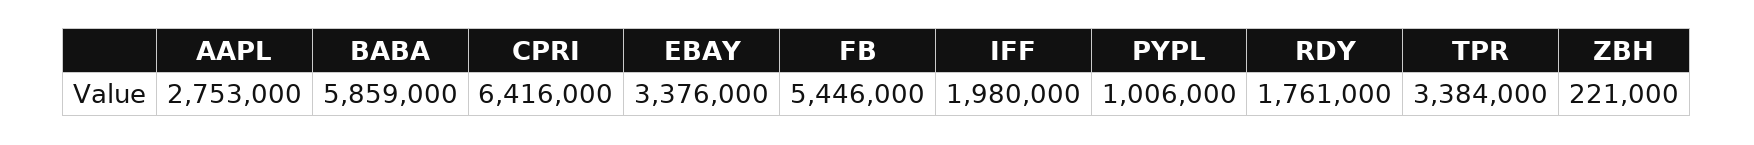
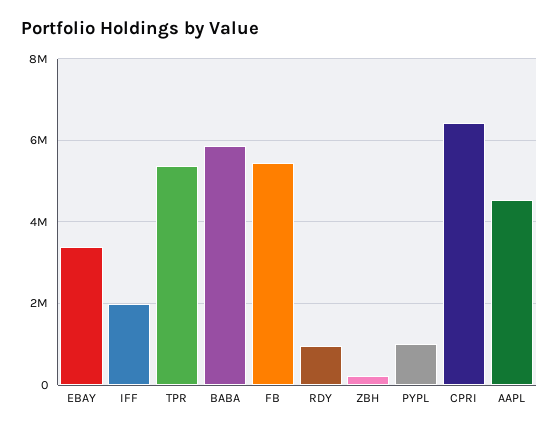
  {
-   "AAPL": 2753000,
+   "AAPL": 4600000,
    "BABA": 5859000,
    "CPRI": 6416000,
    "EBAY": 3376000,
    "FB": 5446000,
    "IFF": 1980000,
    "PYPL": 1006000,
-   "RDY": 1761000,
+   "RDY": 1000000,
-   "TPR": 3384000,
+   "TPR": 5400000,
    "ZBH": 221000
  }

